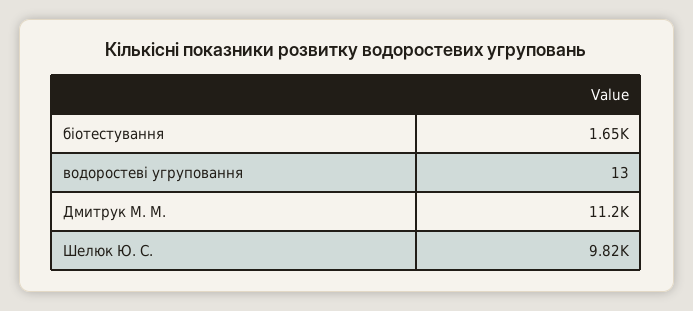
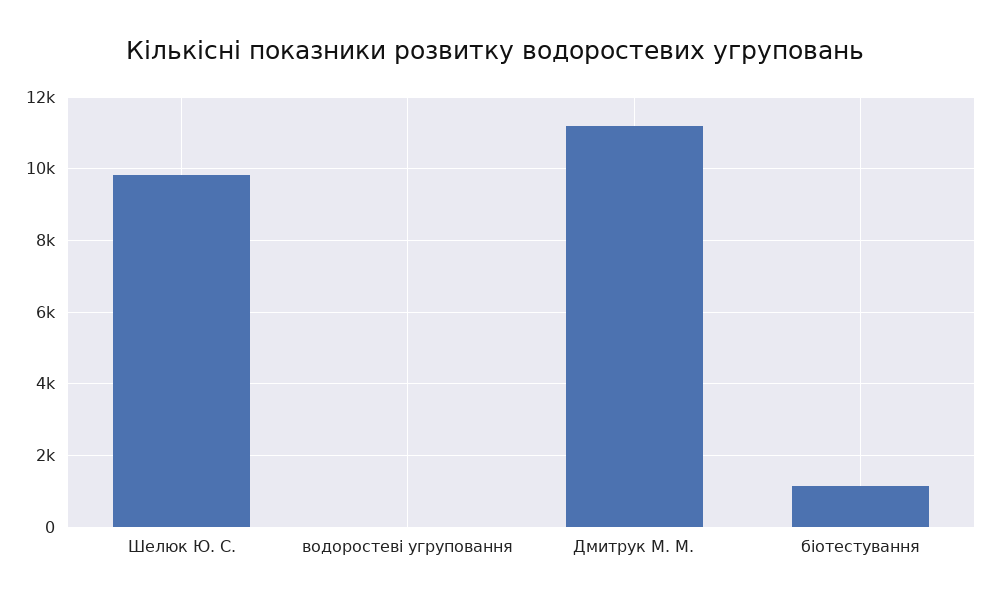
  {
-   "біотестування": 1650,
+   "біотестування": 1200,
    "водоростеві угруповання": 13,
    "Дмитрук М. М.": 11200,
    "Шелюк Ю. С.": 9820
  }

